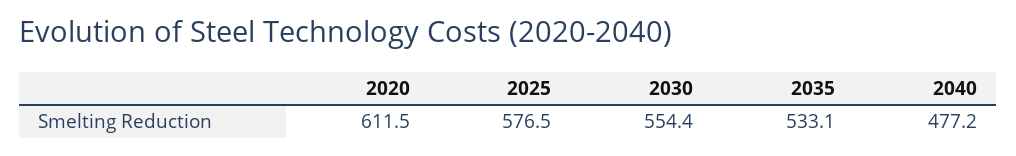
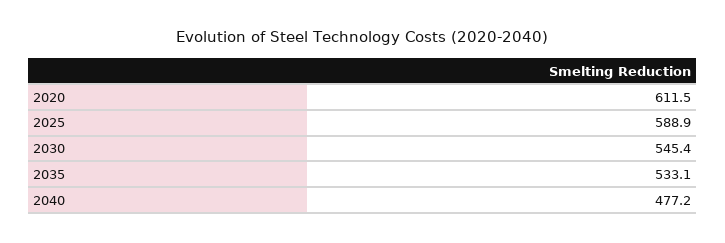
  {
    "2020": 611.5,
-   "2025": 576.5,
+   "2025": 588.9,
-   "2030": 554.4,
+   "2030": 545.4,
    "2035": 533.1,
    "2040": 477.2
  }

